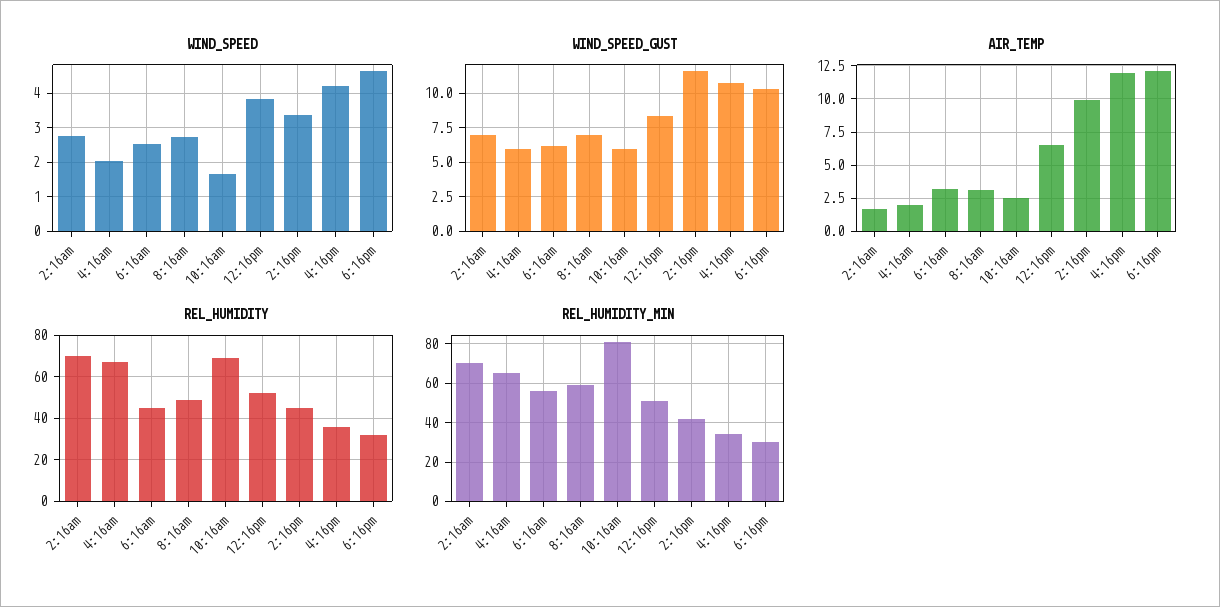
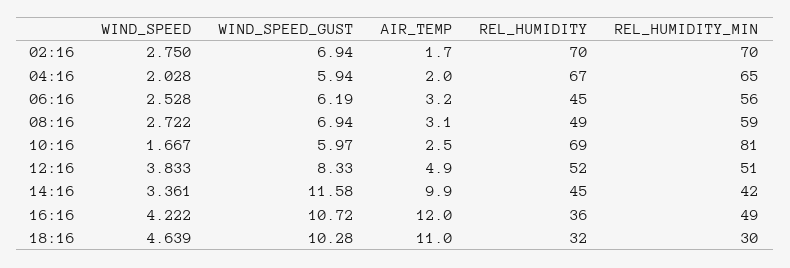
  {
    "WIND_SPEED": {
      "2:16am": 2.75,
      "4:16am": 2.028,
      "6:16am": 2.528,
      "8:16am": 2.722,
      "10:16am": 1.667,
      "12:16pm": 3.833,
      "2:16pm": 3.361,
      "4:16pm": 4.222,
      "6:16pm": 4.639
    },
    "WIND_SPEED_GUST": {
      "2:16am": 6.94,
      "4:16am": 5.94,
      "6:16am": 6.19,
      "8:16am": 6.94,
      "10:16am": 5.97,
      "12:16pm": 8.33,
      "2:16pm": 11.58,
      "4:16pm": 10.72,
      "6:16pm": 10.28
    },
    "AIR_TEMP": {
      "2:16am": 1.7,
      "4:16am": 2,
      "6:16am": 3.2,
      "8:16am": 3.1,
      "10:16am": 2.5,
-     "12:16pm": 6.5,
+     "12:16pm": 4.9,
      "2:16pm": 9.9,
      "4:16pm": 12,
-     "6:16pm": 12
+     "6:16pm": 11
    },
    "REL_HUMIDITY": {
      "2:16am": 70,
      "4:16am": 67,
      "6:16am": 45,
      "8:16am": 49,
      "10:16am": 69,
      "12:16pm": 52,
      "2:16pm": 45,
      "4:16pm": 36,
      "6:16pm": 32
    },
    "REL_HUMIDITY_MIN": {
      "2:16am": 70,
      "4:16am": 65,
      "6:16am": 56,
      "8:16am": 59,
      "10:16am": 81,
      "12:16pm": 51,
      "2:16pm": 42,
-     "4:16pm": 35,
+     "4:16pm": 49,
      "6:16pm": 30
    }
  }

